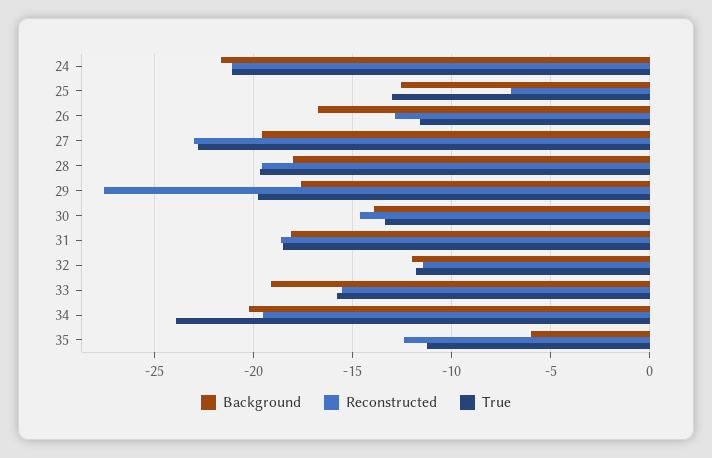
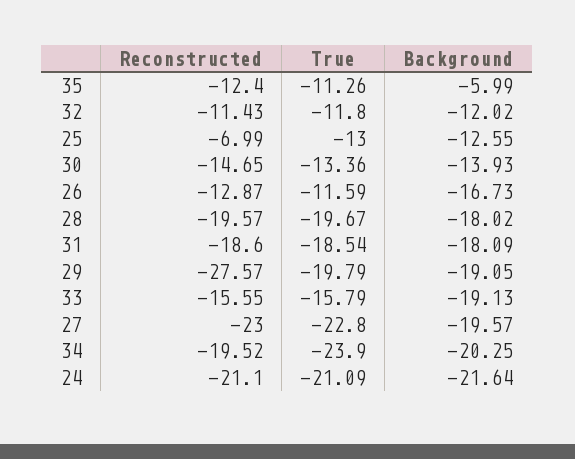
  {
    "Background": {
      "24": -21.64,
      "25": -12.55,
      "26": -16.73,
      "27": -19.57,
      "28": -18.02,
-     "29": -17.5,
+     "29": -19.05,
      "30": -13.93,
      "31": -18.09,
      "32": -12.02,
      "33": -19.13,
      "34": -20.25,
      "35": -5.99
    },
    "Reconstructed": {
      "24": -21.1,
      "25": -6.99,
      "26": -12.87,
      "27": -23,
      "28": -19.57,
      "29": -27.57,
      "30": -14.65,
      "31": -18.6,
      "32": -11.43,
      "33": -15.55,
      "34": -19.52,
      "35": -12.4
    },
    "True": {
      "24": -21.09,
      "25": -13,
      "26": -11.59,
      "27": -22.8,
      "28": -19.67,
      "29": -19.79,
      "30": -13.36,
      "31": -18.54,
      "32": -11.8,
      "33": -15.79,
      "34": -23.9,
      "35": -11.26
    }
  }

